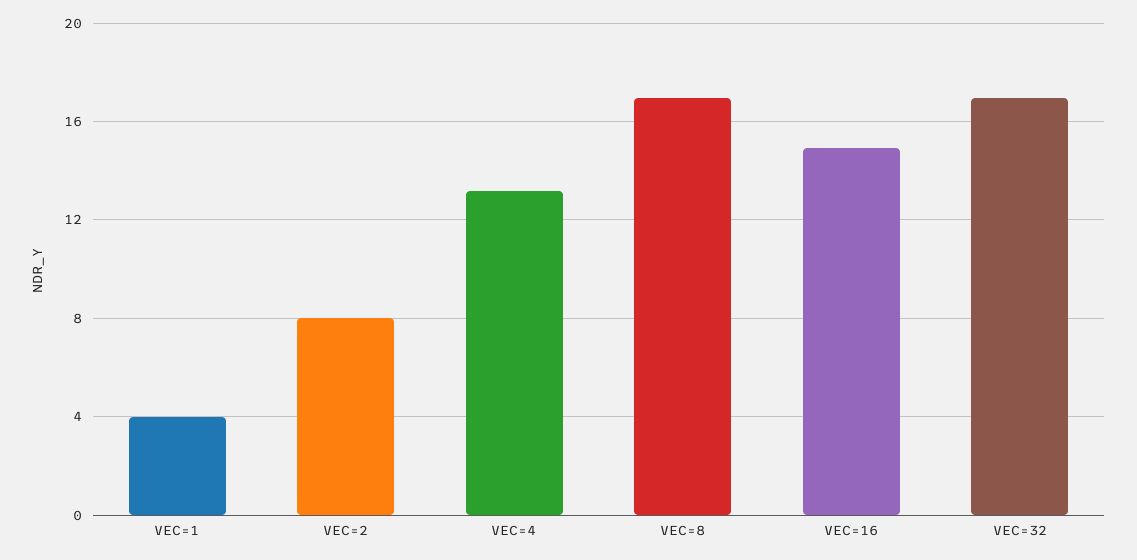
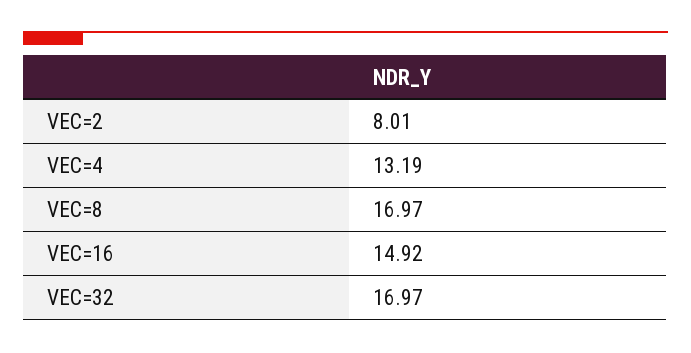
  {
-   "VEC=1": 4,
    "VEC=2": 8.01,
    "VEC=4": 13.19,
    "VEC=8": 16.97,
    "VEC=16": 14.92,
    "VEC=32": 16.97
  }

